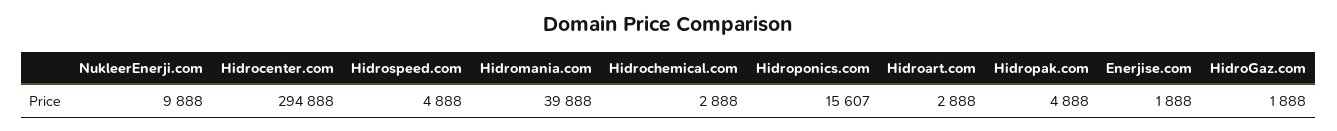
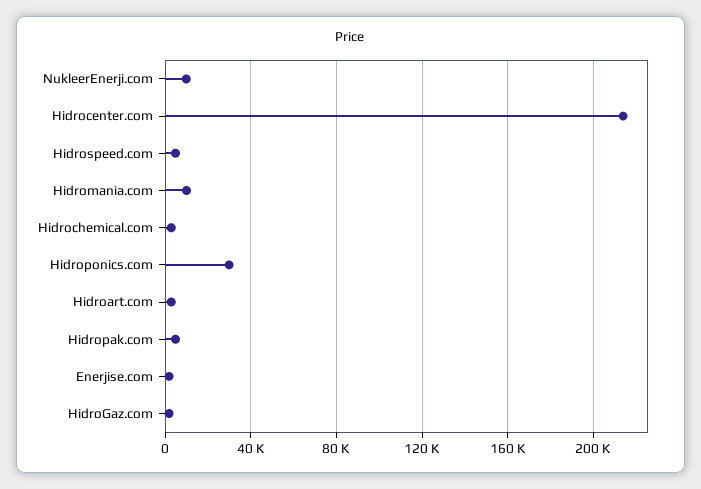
  {
    "NukleerEnerji.com": 9888,
-   "Hidrocenter.com": 294888,
+   "Hidrocenter.com": 215000,
    "Hidrospeed.com": 4888,
-   "Hidromania.com": 39888,
+   "Hidromania.com": 10000,
    "Hidrochemical.com": 2888,
-   "Hidroponics.com": 15607,
+   "Hidroponics.com": 30000,
    "Hidroart.com": 2888,
    "Hidropak.com": 4888,
    "Enerjise.com": 1888,
    "HidroGaz.com": 1888
  }

